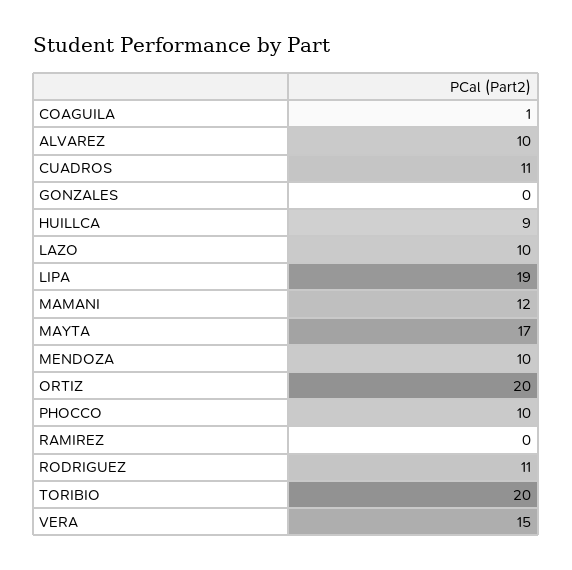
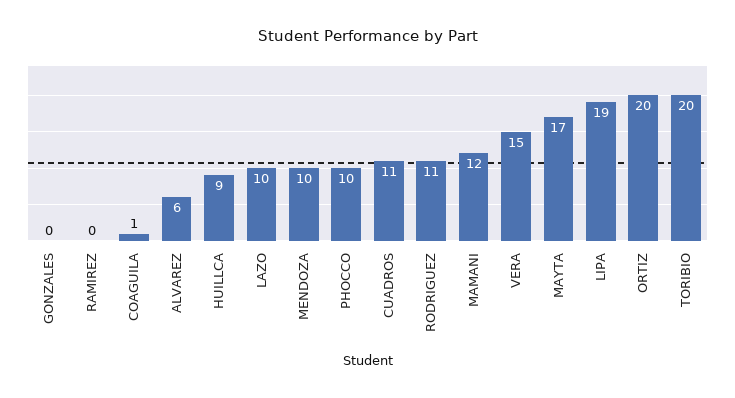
  {
    "COAGUILA": 1,
-   "ALVAREZ": 10,
+   "ALVAREZ": 6,
    "CUADROS": 11,
    "GONZALES": 0,
    "HUILLCA": 9,
    "LAZO": 10,
    "LIPA": 19,
    "MAMANI": 12,
    "MAYTA": 17,
    "MENDOZA": 10,
    "ORTIZ": 20,
    "PHOCCO": 10,
    "RAMIREZ": 0,
    "RODRIGUEZ": 11,
    "TORIBIO": 20,
    "VERA": 15
  }

